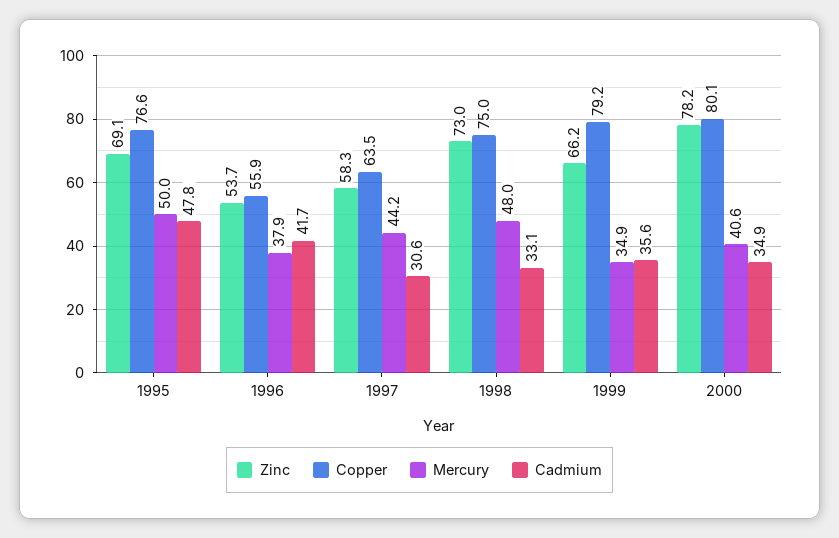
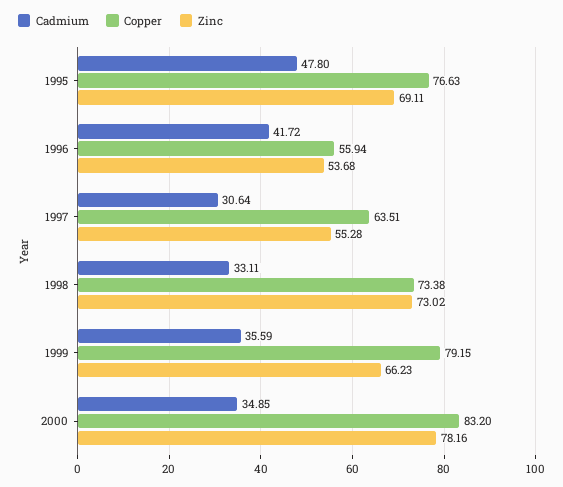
  {
    "Zinc": {
      "1995": 69.11,
      "1996": 53.68,
-     "1997": 58.3,
+     "1997": 55.28,
      "1998": 73.02,
      "1999": 66.23,
      "2000": 78.16
    },
    "Copper": {
      "1995": 76.63,
      "1996": 55.94,
      "1997": 63.51,
-     "1998": 75,
+     "1998": 73.38,
      "1999": 79.15,
-     "2000": 80.1
+     "2000": 83.2
    },
-   "Mercury": {
-     "1995": 50,
-     "1996": 37.9,
-     "1997": 44.2,
-     "1998": 48,
-     "1999": 34.9,
-     "2000": 40.6
-   },
    "Cadmium": {
      "1995": 47.8,
      "1996": 41.72,
      "1997": 30.64,
      "1998": 33.11,
      "1999": 35.59,
      "2000": 34.85
    }
  }

